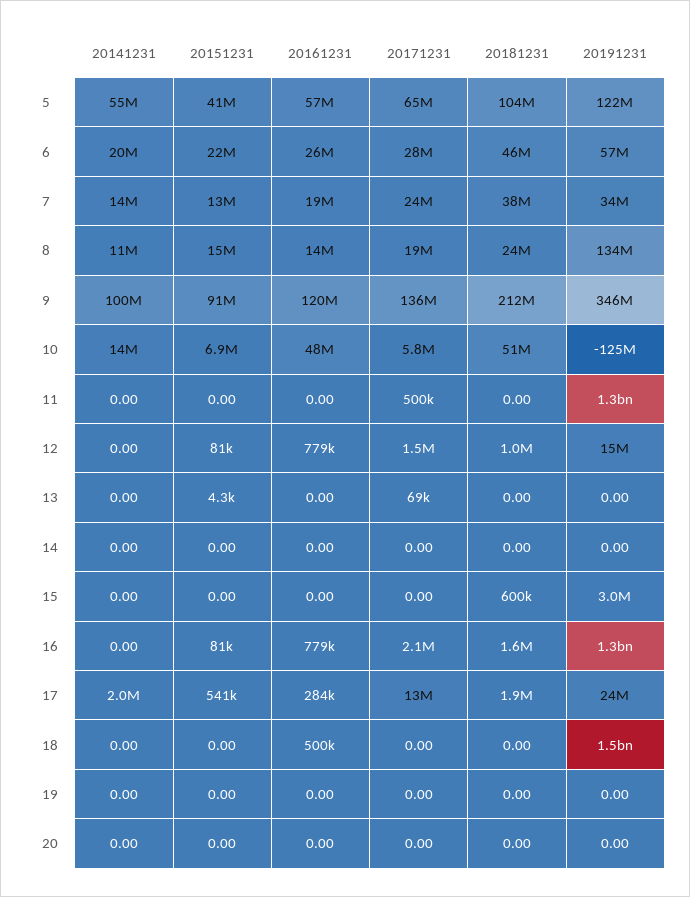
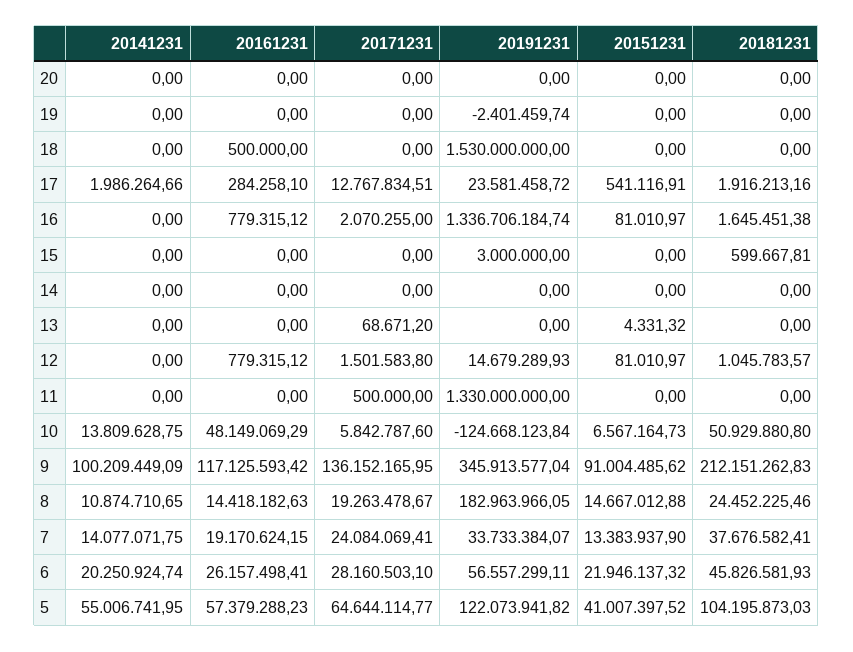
  {
    "20141231": {
      "5": 55006741.95,
      "6": 20250924.74,
      "7": 14077071.75,
      "8": 10874710.65,
      "9": 100209449.09,
      "10": 13809628.75,
      "11": 0,
      "12": 0,
      "13": 0,
      "14": 0,
      "15": 0,
      "16": 0,
      "17": 1986264.66,
      "18": 0,
      "19": 0,
      "20": 0
    },
    "20151231": {
      "5": 41007397.52,
      "6": 21946137.32,
      "7": 13383937.9,
      "8": 14667012.88,
      "9": 91004485.62,
-     "10": 6900000,
+     "10": 6567164.73,
      "11": 0,
      "12": 81010.97,
      "13": 4331.32,
      "14": 0,
      "15": 0,
      "16": 81010.97,
      "17": 541116.91,
      "18": 0,
      "19": 0,
      "20": 0
    },
    "20161231": {
      "5": 57379288.23,
      "6": 26157498.41,
      "7": 19170624.15,
      "8": 14418182.63,
-     "9": 120000000,
+     "9": 117125593.42,
      "10": 48149069.29,
      "11": 0,
      "12": 779315.12,
      "13": 0,
      "14": 0,
      "15": 0,
      "16": 779315.12,
      "17": 284258.1,
      "18": 500000,
      "19": 0,
      "20": 0
    },
    "20171231": {
      "5": 64644114.77,
      "6": 28160503.1,
      "7": 24084069.41,
      "8": 19263478.67,
      "9": 136152165.95,
      "10": 5842787.6,
      "11": 500000,
      "12": 1501583.8,
      "13": 68671.2,
      "14": 0,
      "15": 0,
      "16": 2070255,
      "17": 12767834.51,
      "18": 0,
      "19": 0,
      "20": 0
    },
    "20181231": {
      "5": 104195873.03,
      "6": 45826581.93,
      "7": 37676582.41,
      "8": 24452225.46,
      "9": 212151262.83,
      "10": 50929880.8,
      "11": 0,
      "12": 1045783.57,
      "13": 0,
      "14": 0,
      "15": 599667.81,
      "16": 1645451.38,
      "17": 1916213.16,
      "18": 0,
      "19": 0,
      "20": 0
    },
    "20191231": {
      "5": 122073941.82,
      "6": 56557299.11,
      "7": 33733384.07,
-     "8": 134000000,
+     "8": 182963966.05,
      "9": 345913577.04,
      "10": -124668123.84,
      "11": 1330000000,
      "12": 14679289.93,
      "13": 0,
      "14": 0,
      "15": 3000000,
      "16": 1336706184.74,
      "17": 23581458.72,
      "18": 1530000000,
-     "19": 0,
+     "19": -2401459.74,
      "20": 0
    }
  }

